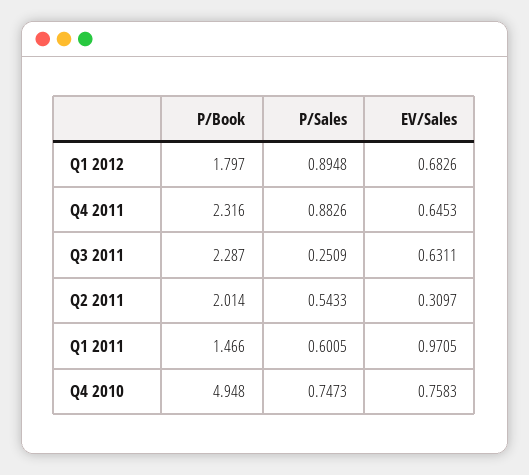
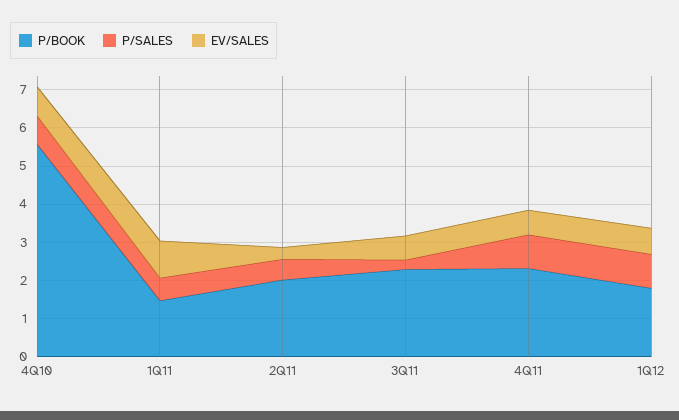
  {
    "P/Book": {
      "Q1 2012": 1.797,
      "Q4 2011": 2.316,
      "Q3 2011": 2.287,
      "Q2 2011": 2.014,
      "Q1 2011": 1.466,
-     "Q4 2010": 4.948
+     "Q4 2010": 5.5
    },
    "P/Sales": {
      "Q1 2012": 0.8948,
      "Q4 2011": 0.8826,
      "Q3 2011": 0.2509,
      "Q2 2011": 0.5433,
      "Q1 2011": 0.6005,
      "Q4 2010": 0.7473
    },
    "EV/Sales": {
      "Q1 2012": 0.6826,
      "Q4 2011": 0.6453,
      "Q3 2011": 0.6311,
      "Q2 2011": 0.3097,
      "Q1 2011": 0.9705,
      "Q4 2010": 0.7583
    }
  }

